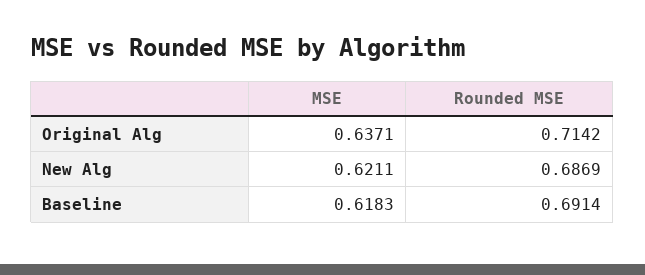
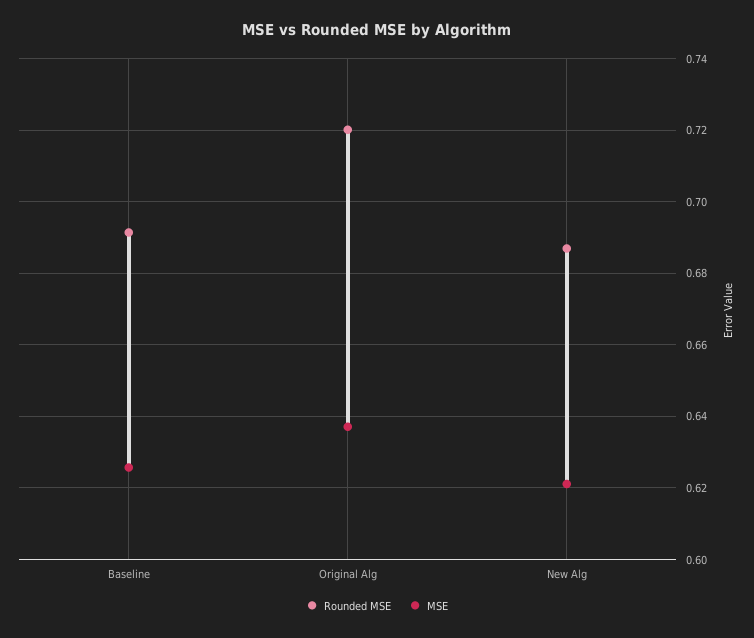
  {
    "MSE": {
      "Original Alg": 0.6371,
      "New Alg": 0.6211,
-     "Baseline": 0.6183
+     "Baseline": 0.626
    },
    "Rounded MSE": {
-     "Original Alg": 0.7142,
+     "Original Alg": 0.72,
      "New Alg": 0.6869,
      "Baseline": 0.6914
    }
  }

